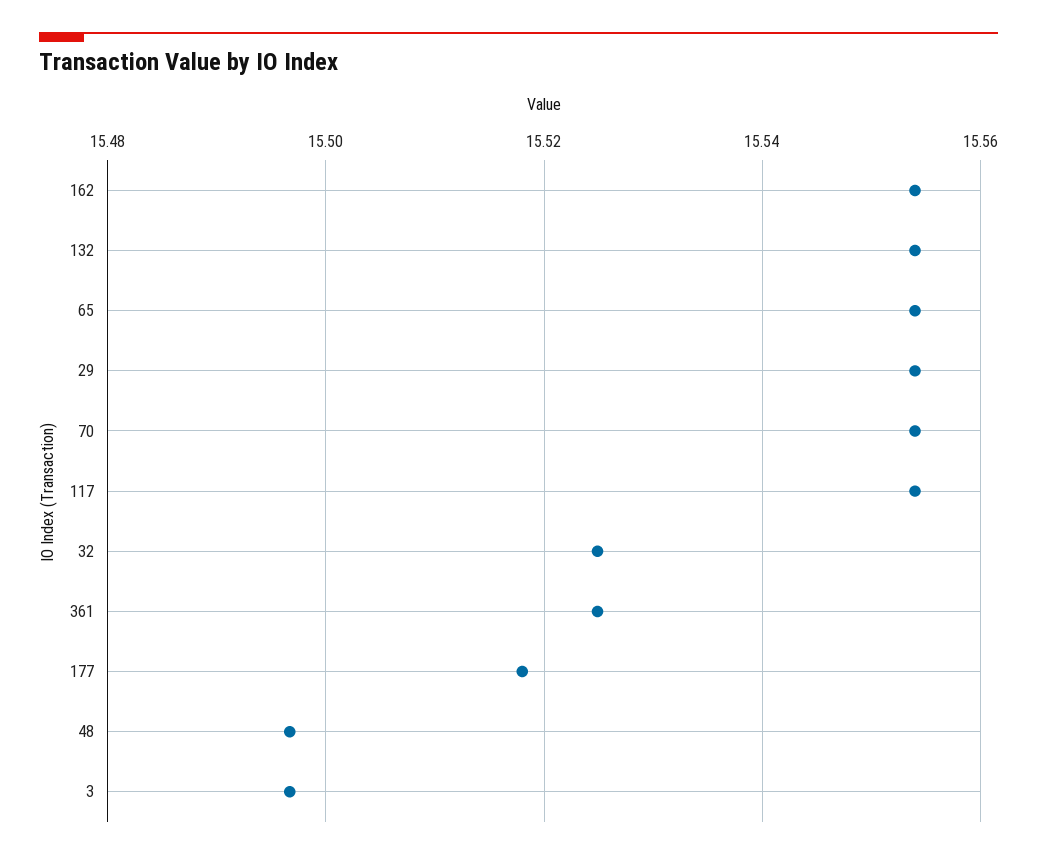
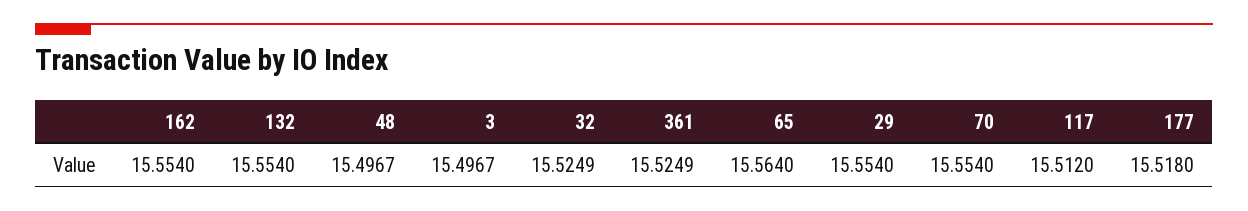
  {
    "162": 15.554,
    "132": 15.554,
-   "65": 15.554,
+   "65": 15.564,
    "29": 15.554,
    "70": 15.554,
-   "117": 15.554,
+   "117": 15.512,
    "32": 15.5249,
    "361": 15.5249,
    "177": 15.518,
    "48": 15.4967,
    "3": 15.4967
  }

